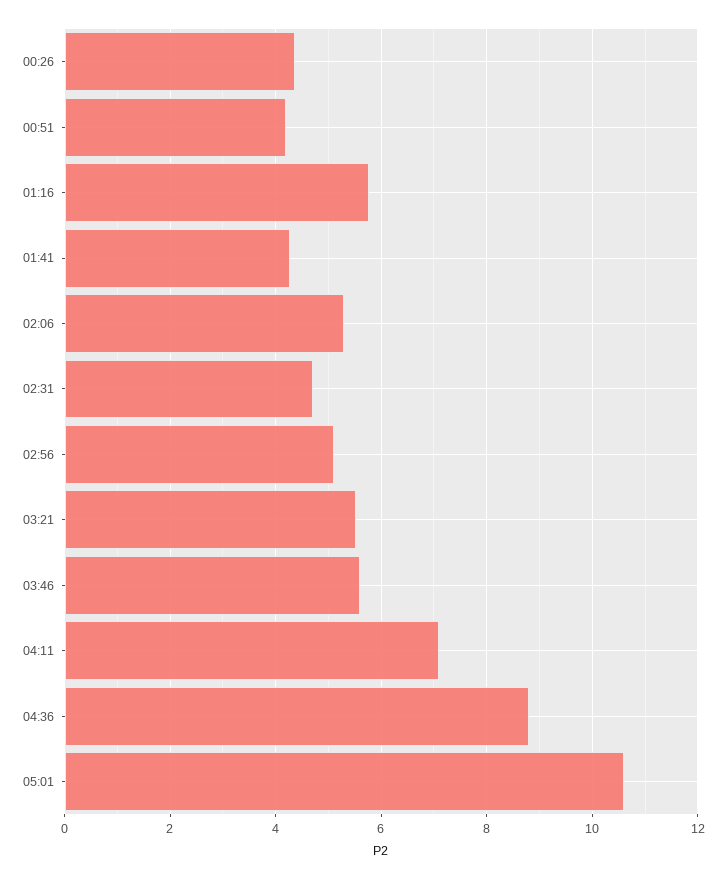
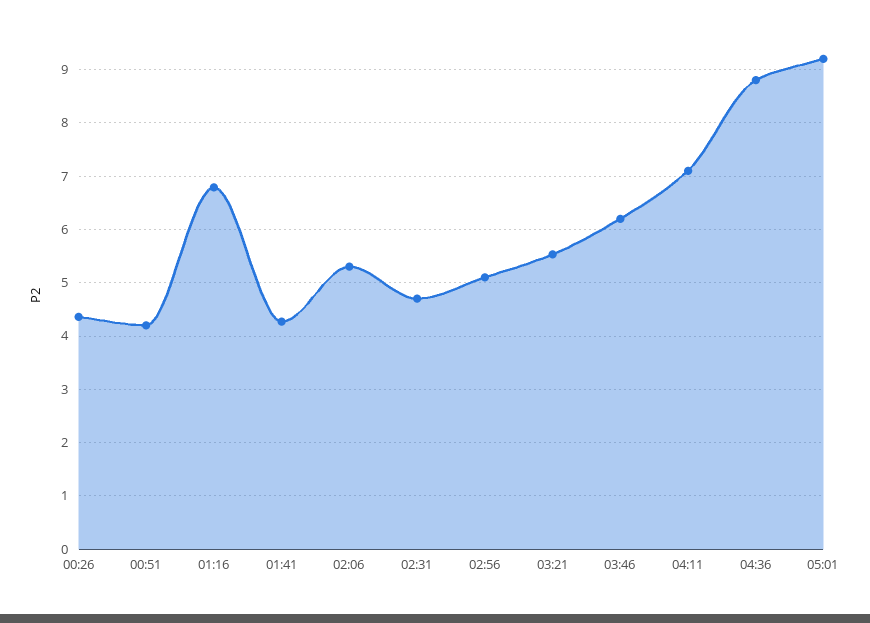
  {
    "00:26": 4.4,
    "00:51": 4.2,
-   "01:16": 5.8,
+   "01:16": 6.8,
    "01:41": 4.2,
    "02:06": 5.4,
    "02:31": 4.8,
    "02:56": 5.2,
    "03:21": 5.6,
-   "03:46": 5.6,
+   "03:46": 6.2,
    "04:11": 7.2,
    "04:36": 8.8,
-   "05:01": 10.6
+   "05:01": 9.2
  }

